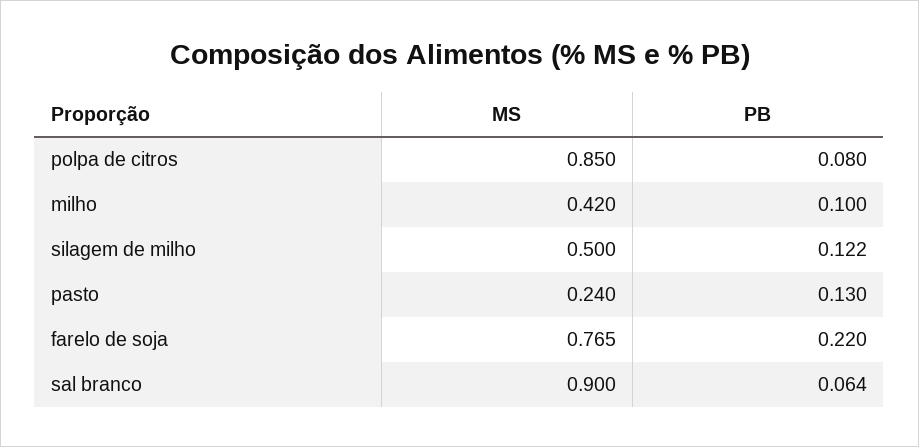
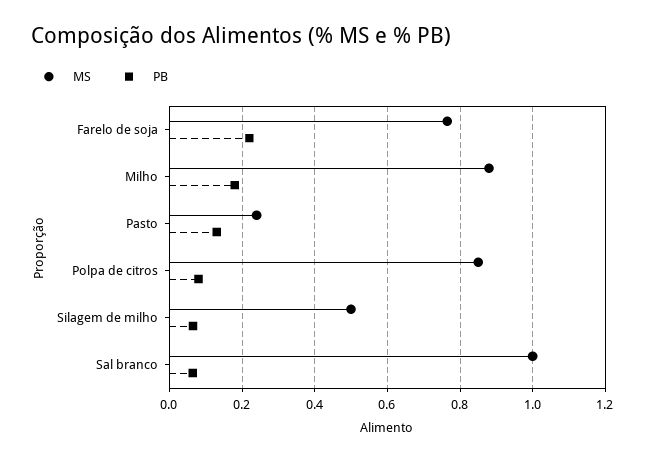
  {
    "MS": {
      "polpa de citros": 0.85,
-     "milho": 0.42,
+     "milho": 0.88,
      "silagem de milho": 0.5,
      "pasto": 0.24,
      "farelo de soja": 0.765,
-     "sal branco": 0.9
+     "sal branco": 1
    },
    "PB": {
      "polpa de citros": 0.08,
-     "milho": 0.1,
+     "milho": 0.18,
-     "silagem de milho": 0.122,
+     "silagem de milho": 0.06,
      "pasto": 0.13,
      "farelo de soja": 0.22,
      "sal branco": 0.064
    }
  }

